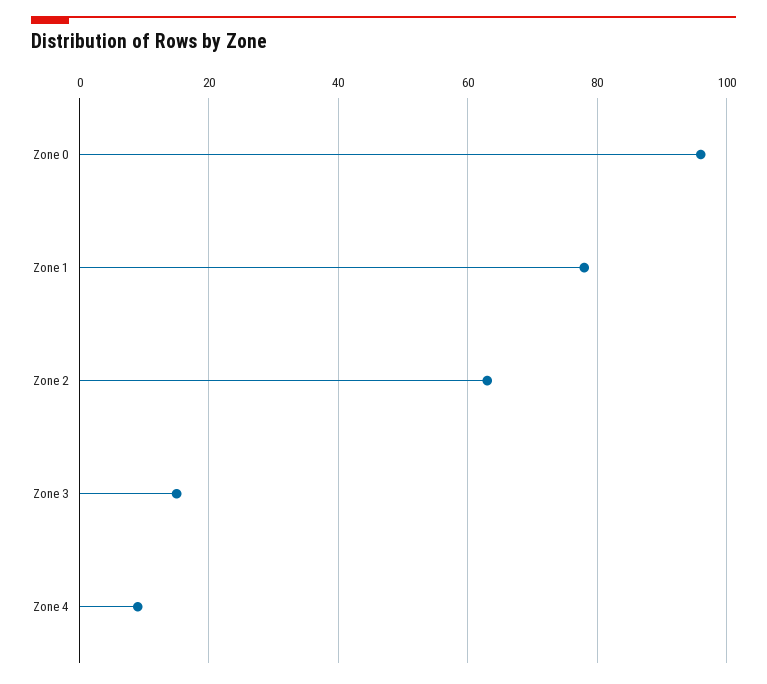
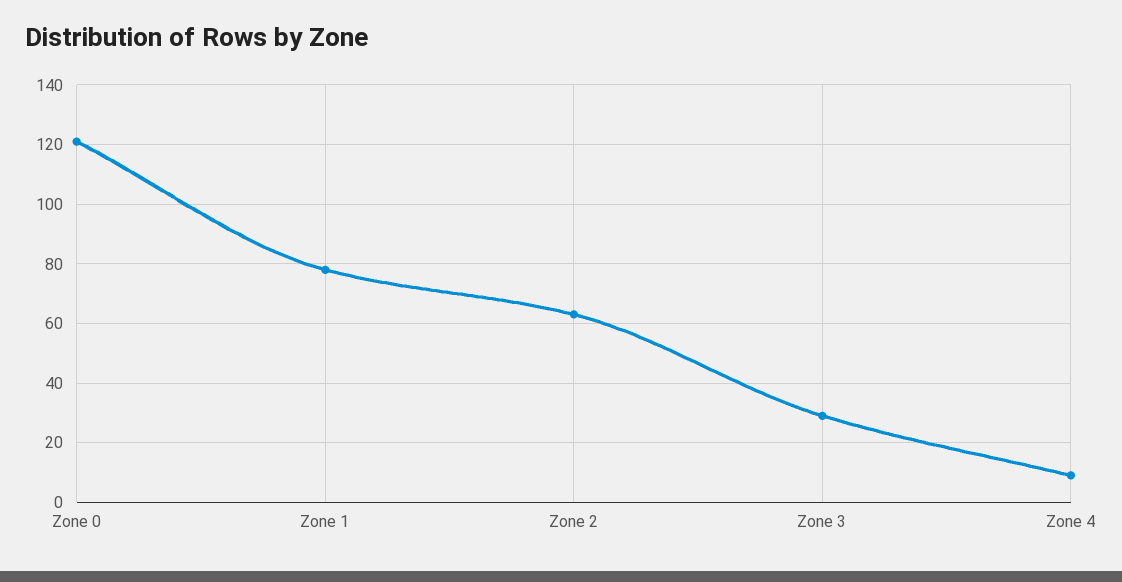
  {
-   "Zone 0": 95,
+   "Zone 0": 120,
    "Zone 1": 80,
    "Zone 2": 65,
-   "Zone 3": 15,
+   "Zone 3": 30,
    "Zone 4": 10
  }

